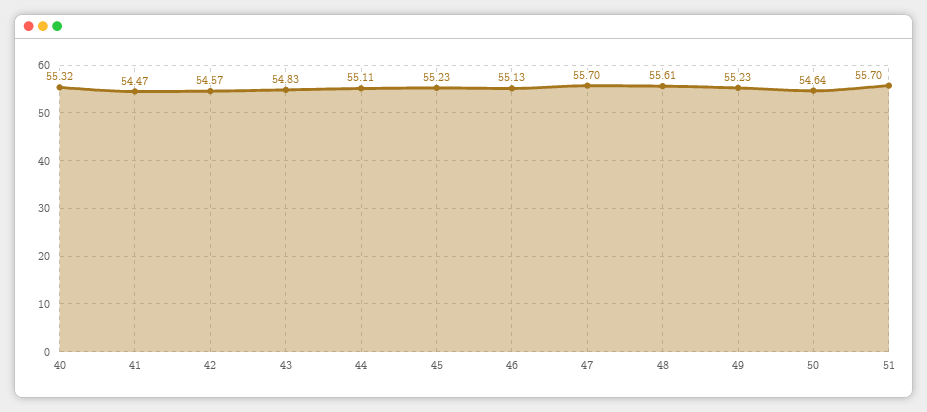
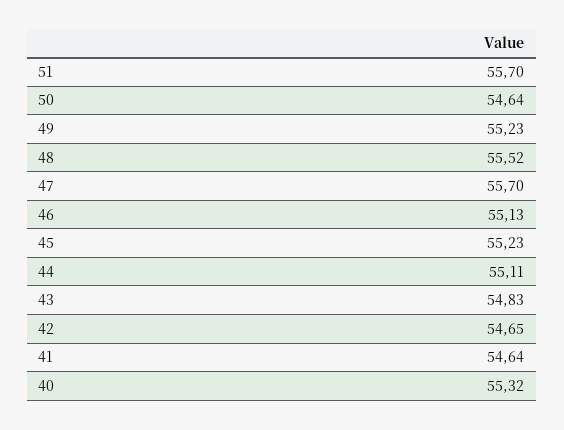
  {
    "40": 55.32,
-   "41": 54.47,
+   "41": 54.64,
-   "42": 54.57,
+   "42": 54.65,
    "43": 54.83,
    "44": 55.11,
    "45": 55.23,
    "46": 55.13,
    "47": 55.7,
-   "48": 55.61,
+   "48": 55.52,
    "49": 55.23,
    "50": 54.64,
    "51": 55.7
  }

